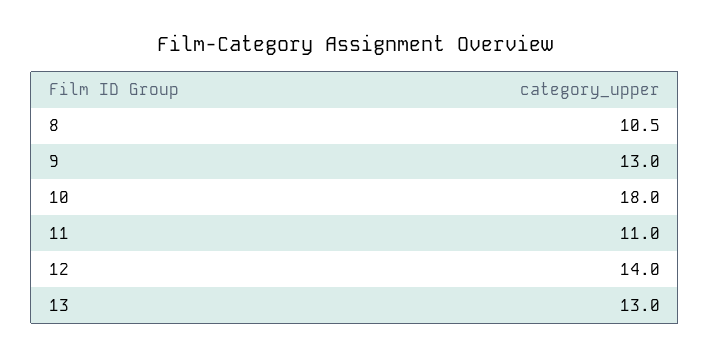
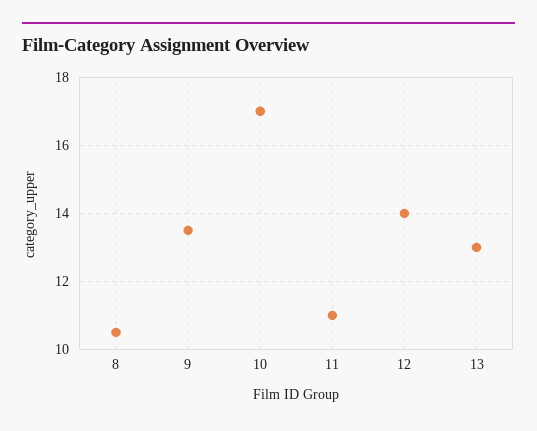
  {
    "8": 10.5,
-   "9": 13,
+   "9": 13.5,
-   "10": 18,
+   "10": 17,
    "11": 11,
    "12": 14,
    "13": 13
  }

